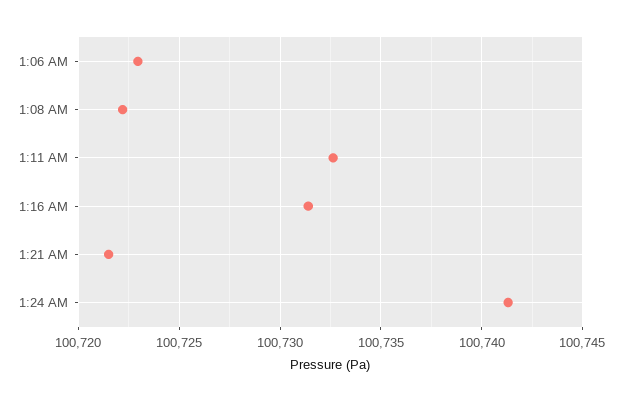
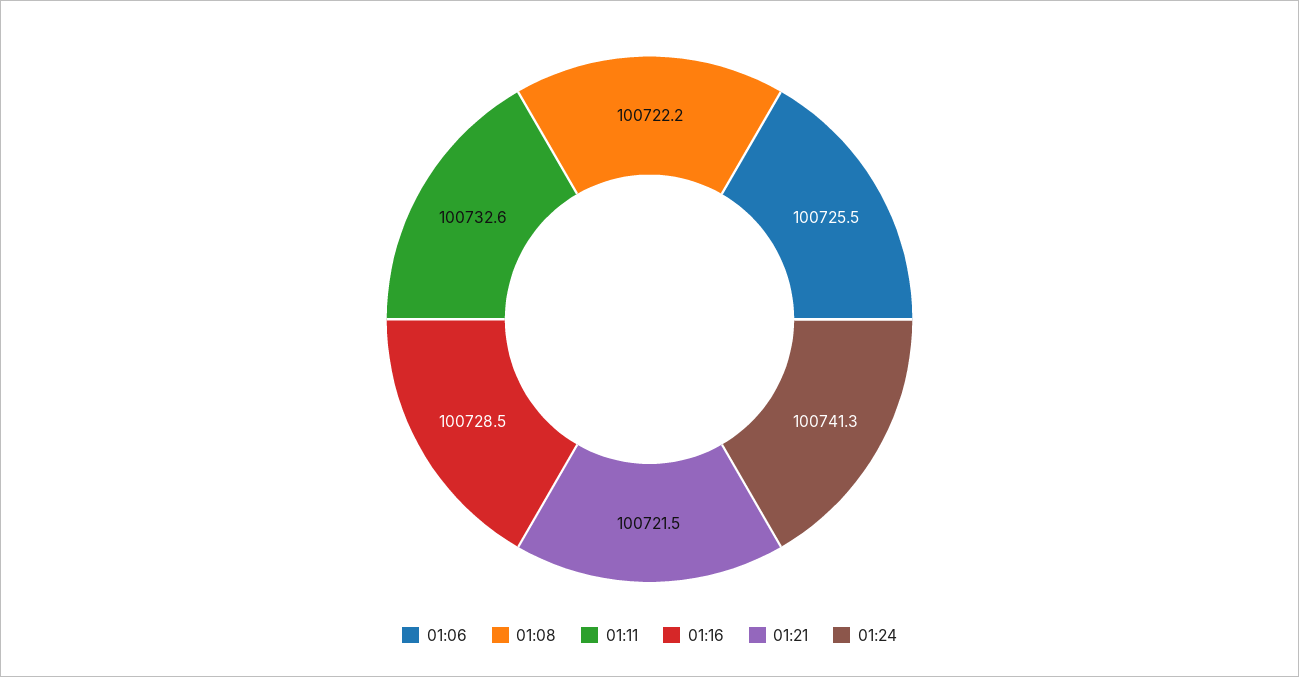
  {
-   "1:06 AM": 100723,
+   "1:06 AM": 100725.5,
    "1:08 AM": 100722.2,
    "1:11 AM": 100732.6,
-   "1:16 AM": 100731.5,
+   "1:16 AM": 100728.5,
    "1:21 AM": 100721.5,
    "1:24 AM": 100741.3
  }

